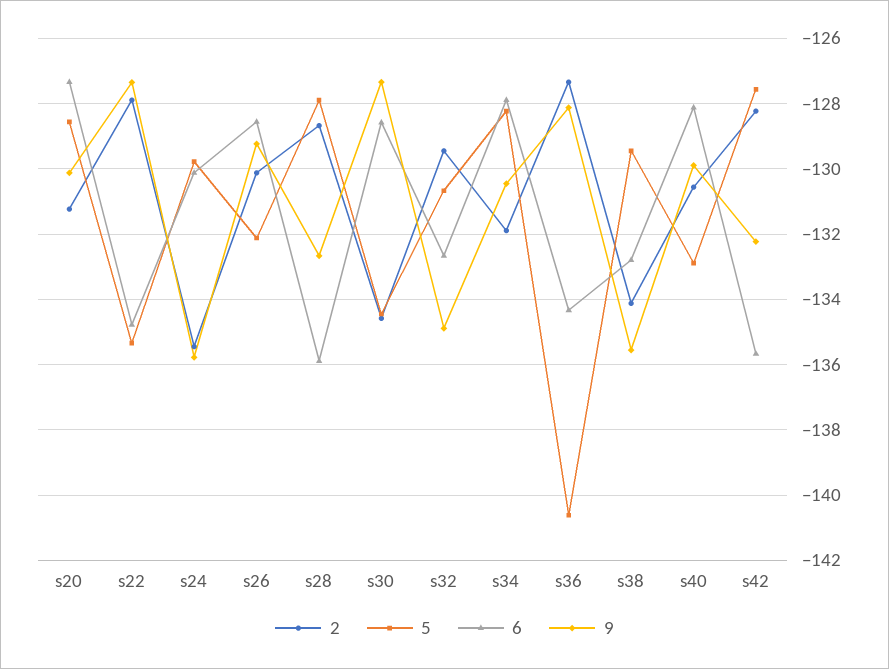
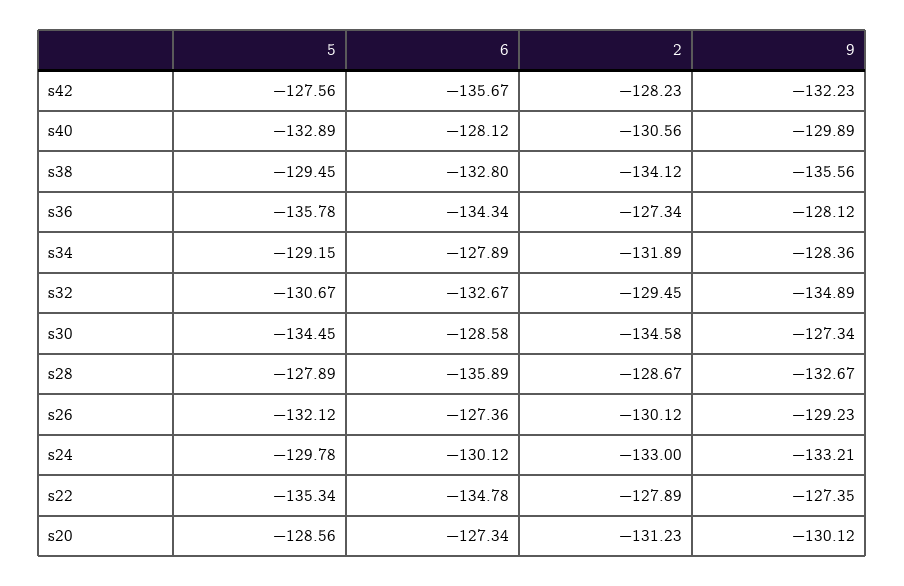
  {
    "2": {
      "s20": -131.23,
      "s22": -127.89,
-     "s24": -135.4,
+     "s24": -133,
      "s26": -130.12,
      "s28": -128.67,
      "s30": -134.58,
      "s32": -129.45,
      "s34": -131.89,
      "s36": -127.34,
      "s38": -134.12,
      "s40": -130.56,
      "s42": -128.23
    },
    "5": {
      "s20": -128.56,
      "s22": -135.34,
      "s24": -129.78,
      "s26": -132.12,
      "s28": -127.89,
      "s30": -134.45,
      "s32": -130.67,
-     "s34": -128.2,
+     "s34": -129.15,
-     "s36": -140.6,
+     "s36": -135.78,
      "s38": -129.45,
      "s40": -132.89,
      "s42": -127.56
    },
    "6": {
      "s20": -127.34,
      "s22": -134.78,
      "s24": -130.12,
-     "s26": -128.6,
+     "s26": -127.36,
      "s28": -135.89,
      "s30": -128.58,
      "s32": -132.67,
      "s34": -127.89,
      "s36": -134.34,
      "s38": -132.8,
      "s40": -128.12,
      "s42": -135.67
    },
    "9": {
      "s20": -130.12,
      "s22": -127.35,
-     "s24": -135.8,
+     "s24": -133.21,
      "s26": -129.23,
      "s28": -132.67,
      "s30": -127.34,
      "s32": -134.89,
-     "s34": -130.4,
+     "s34": -128.36,
      "s36": -128.12,
      "s38": -135.56,
      "s40": -129.89,
      "s42": -132.23
    }
  }

